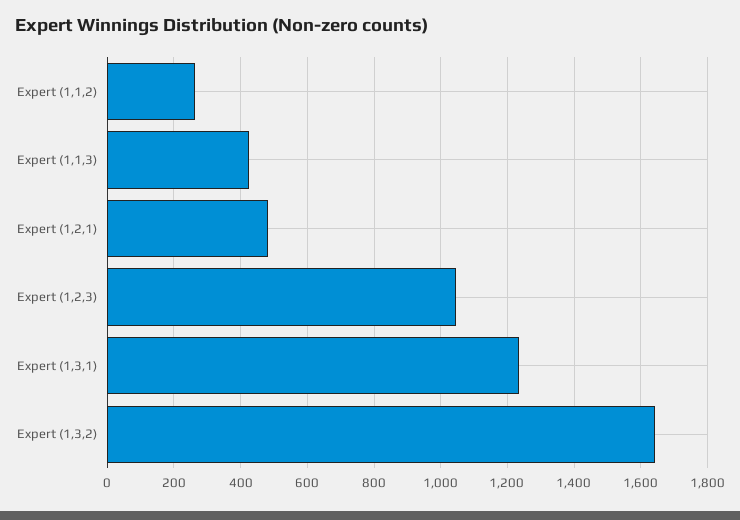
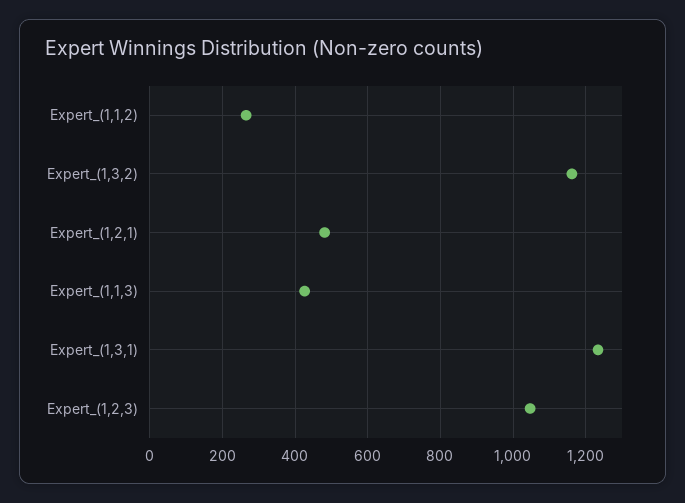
  {
    "Expert (1,1,2)": 260,
    "Expert (1,1,3)": 420,
    "Expert (1,2,1)": 480,
    "Expert (1,2,3)": 1040,
    "Expert (1,3,1)": 1240,
-   "Expert (1,3,2)": 1640
+   "Expert (1,3,2)": 1160
  }

